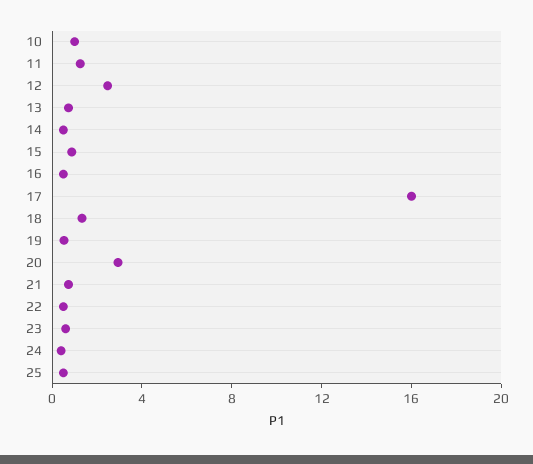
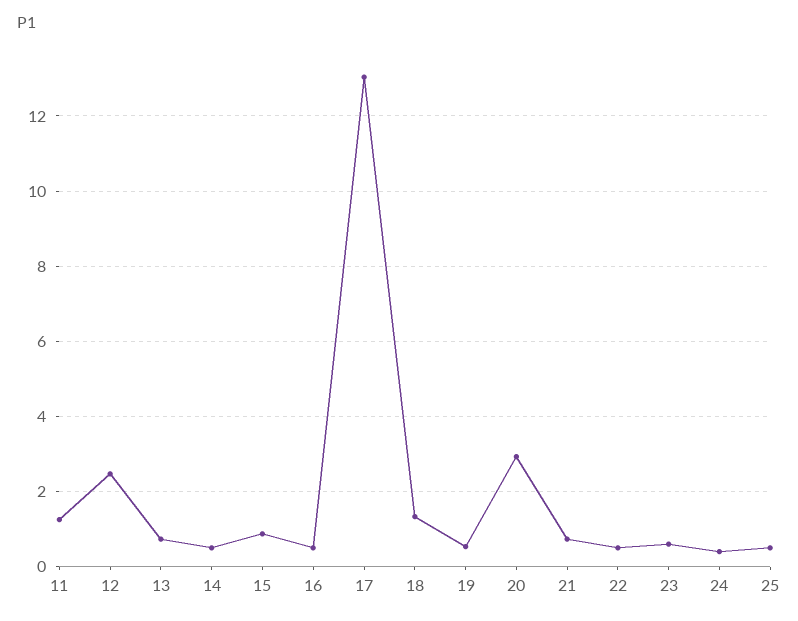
  {
-   "10": 1,
    "11": 1.2,
    "12": 2.4,
    "13": 0.8,
    "14": 0.6,
    "15": 0.8,
    "16": 0.6,
-   "17": 16,
+   "17": 13,
    "18": 1.4,
    "19": 0.6,
    "20": 3,
    "21": 0.8,
    "22": 0.6,
    "23": 0.6,
    "24": 0.4,
    "25": 0.6
  }

